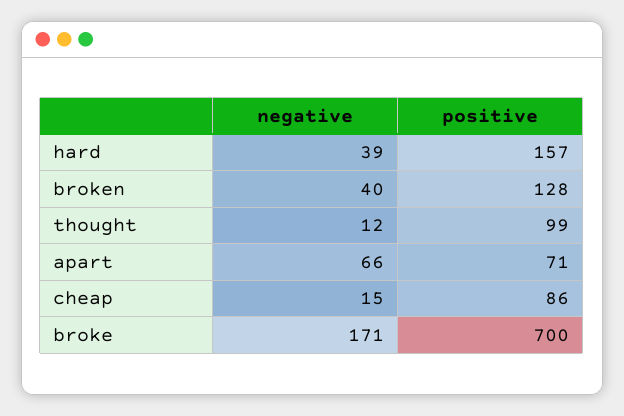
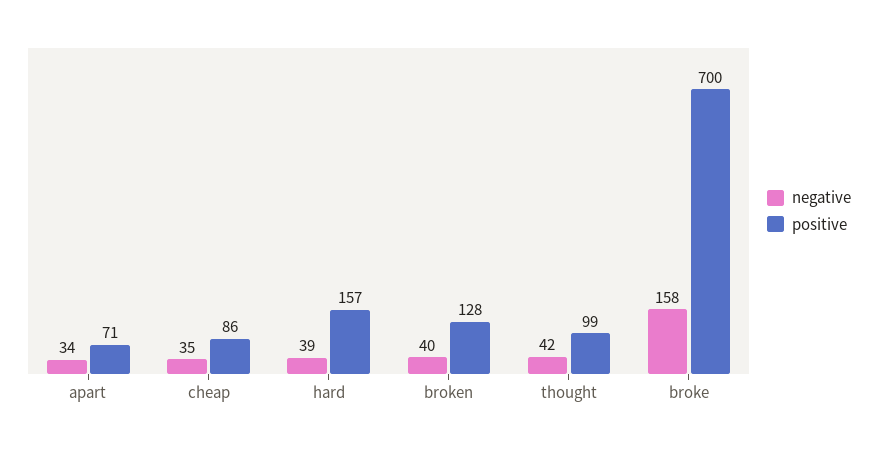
  {
    "negative": {
      "hard": 39,
      "broken": 40,
-     "thought": 12,
+     "thought": 42,
-     "apart": 66,
+     "apart": 34,
-     "cheap": 15,
+     "cheap": 35,
-     "broke": 171
+     "broke": 158
    },
    "positive": {
      "hard": 157,
      "broken": 128,
      "thought": 99,
      "apart": 71,
      "cheap": 86,
      "broke": 700
    }
  }

